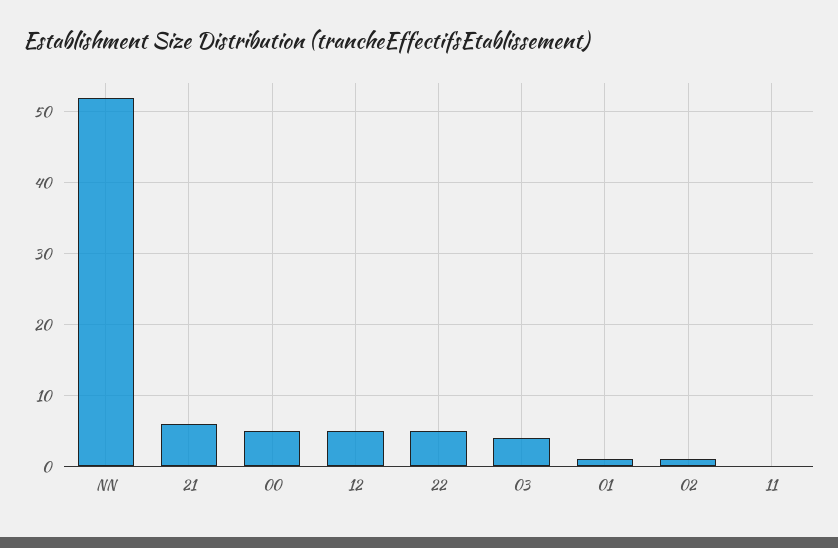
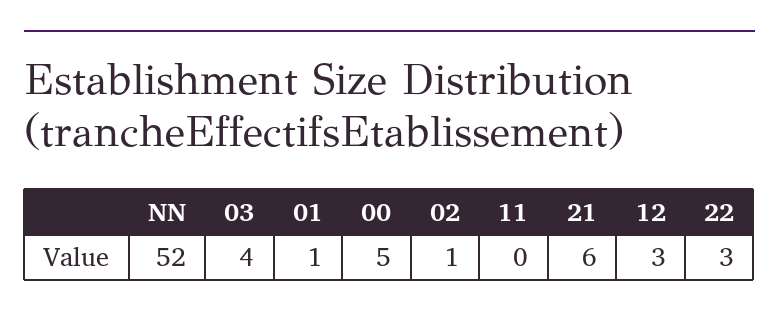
  {
    "NN": 52,
    "21": 6,
    "00": 5,
-   "12": 5,
+   "12": 3,
-   "22": 5,
+   "22": 3,
    "03": 4,
    "01": 1,
    "02": 1,
    "11": 0
  }

